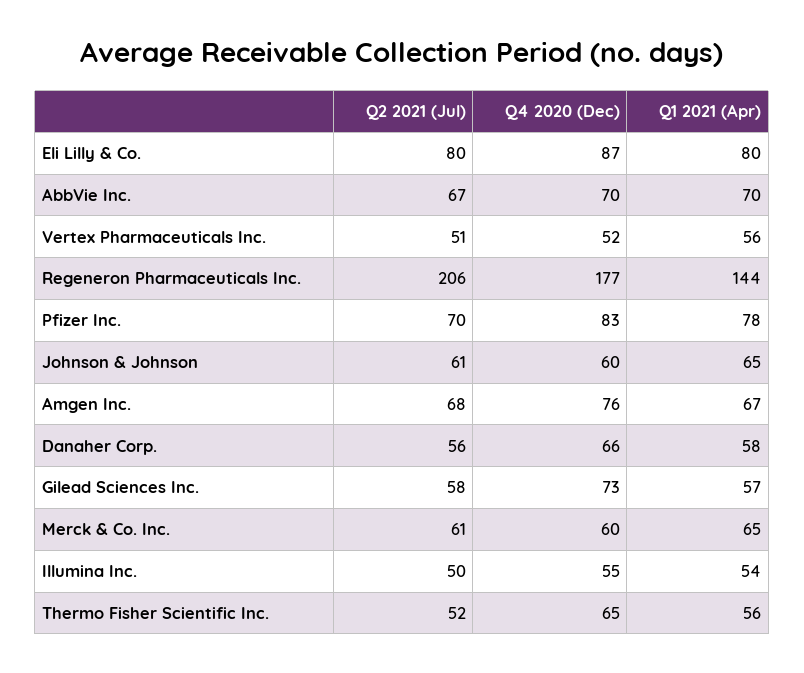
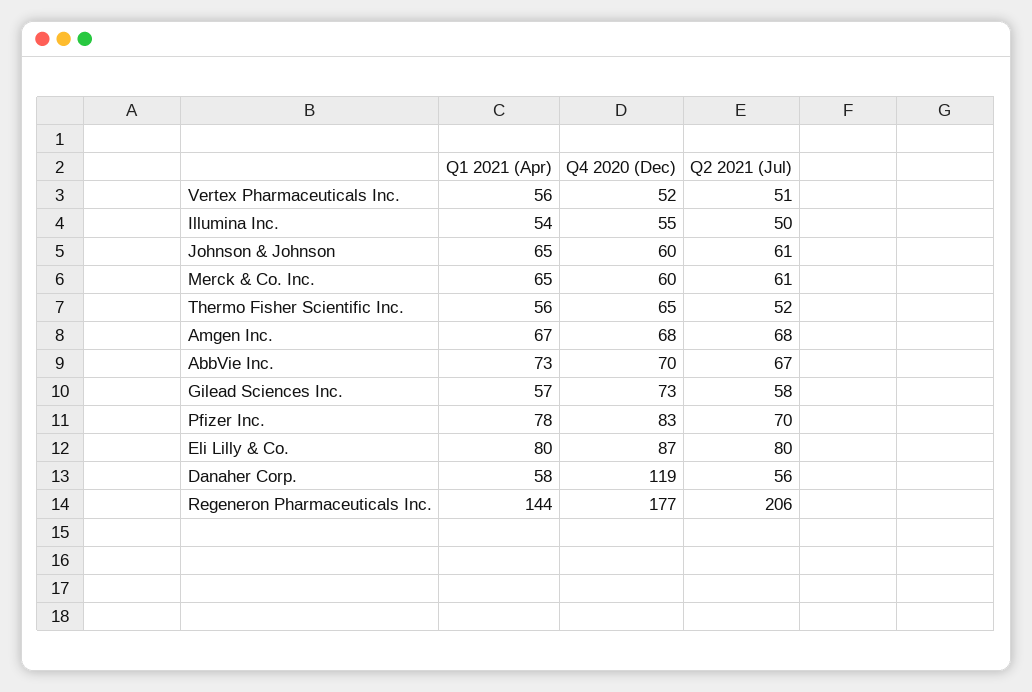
  {
    "Q2 2021 (Jul)": {
      "Eli Lilly & Co.": 80,
      "AbbVie Inc.": 67,
      "Vertex Pharmaceuticals Inc.": 51,
      "Regeneron Pharmaceuticals Inc.": 206,
      "Pfizer Inc.": 70,
      "Johnson & Johnson": 61,
      "Amgen Inc.": 68,
      "Danaher Corp.": 56,
      "Gilead Sciences Inc.": 58,
      "Merck & Co. Inc.": 61,
      "Illumina Inc.": 50,
      "Thermo Fisher Scientific Inc.": 52
    },
    "Q4 2020 (Dec)": {
      "Eli Lilly & Co.": 87,
      "AbbVie Inc.": 70,
      "Vertex Pharmaceuticals Inc.": 52,
      "Regeneron Pharmaceuticals Inc.": 177,
      "Pfizer Inc.": 83,
      "Johnson & Johnson": 60,
-     "Amgen Inc.": 76,
+     "Amgen Inc.": 68,
-     "Danaher Corp.": 66,
+     "Danaher Corp.": 119,
      "Gilead Sciences Inc.": 73,
      "Merck & Co. Inc.": 60,
      "Illumina Inc.": 55,
      "Thermo Fisher Scientific Inc.": 65
    },
    "Q1 2021 (Apr)": {
      "Eli Lilly & Co.": 80,
-     "AbbVie Inc.": 70,
+     "AbbVie Inc.": 73,
      "Vertex Pharmaceuticals Inc.": 56,
      "Regeneron Pharmaceuticals Inc.": 144,
      "Pfizer Inc.": 78,
      "Johnson & Johnson": 65,
      "Amgen Inc.": 67,
      "Danaher Corp.": 58,
      "Gilead Sciences Inc.": 57,
      "Merck & Co. Inc.": 65,
      "Illumina Inc.": 54,
      "Thermo Fisher Scientific Inc.": 56
    }
  }

